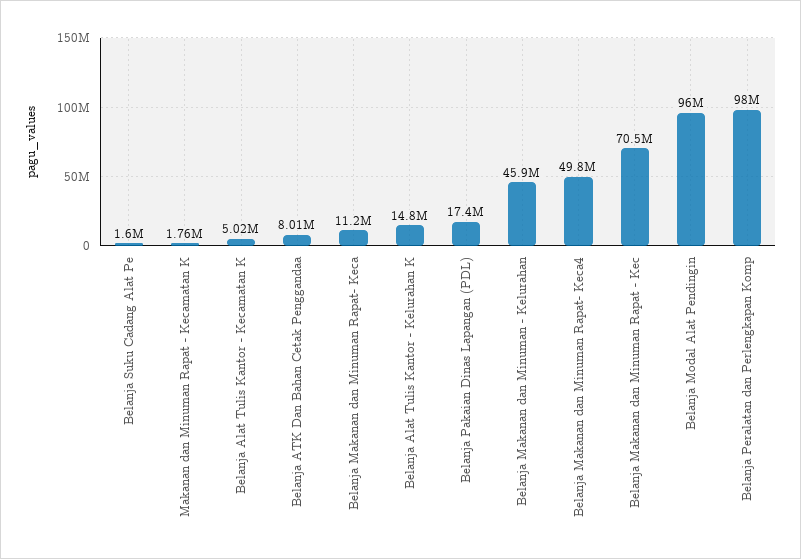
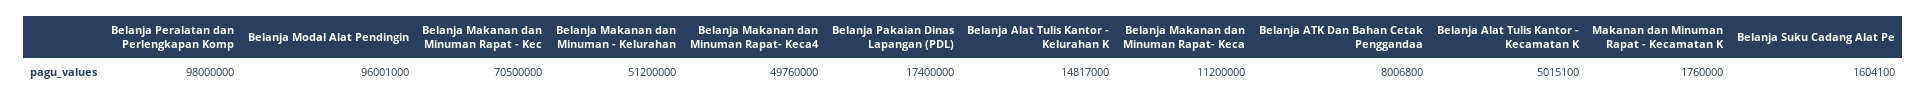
  {
    "Belanja Suku Cadang Alat Pe": 1604100,
    "Makanan dan Minuman Rapat - Kecamatan K": 1760000,
    "Belanja Alat Tulis Kantor - Kecamatan K": 5015100,
    "Belanja ATK Dan Bahan Cetak Penggandaa": 8006800,
    "Belanja Makanan dan Minuman Rapat- Keca": 11200000,
    "Belanja Alat Tulis Kantor - Kelurahan K": 14817000,
    "Belanja Pakaian Dinas Lapangan (PDL)": 17400000,
-   "Belanja Makanan dan Minuman - Kelurahan": 45900000,
+   "Belanja Makanan dan Minuman - Kelurahan": 51200000,
    "Belanja Makanan dan Minuman Rapat- Keca4": 49760000,
    "Belanja Makanan dan Minuman Rapat - Kec": 70500000,
    "Belanja Modal Alat Pendingin": 96001000,
    "Belanja Peralatan dan Perlengkapan Komp": 98000000
  }

